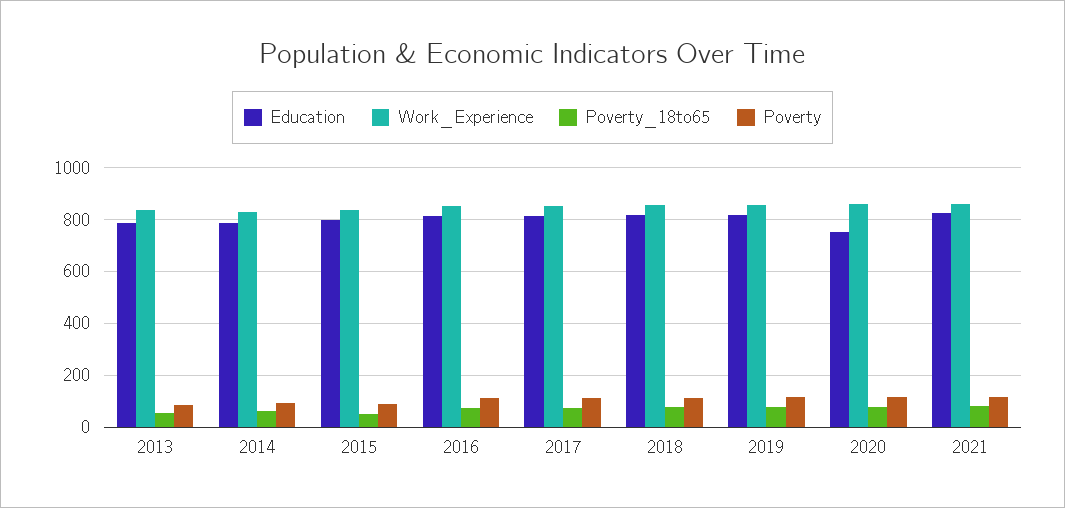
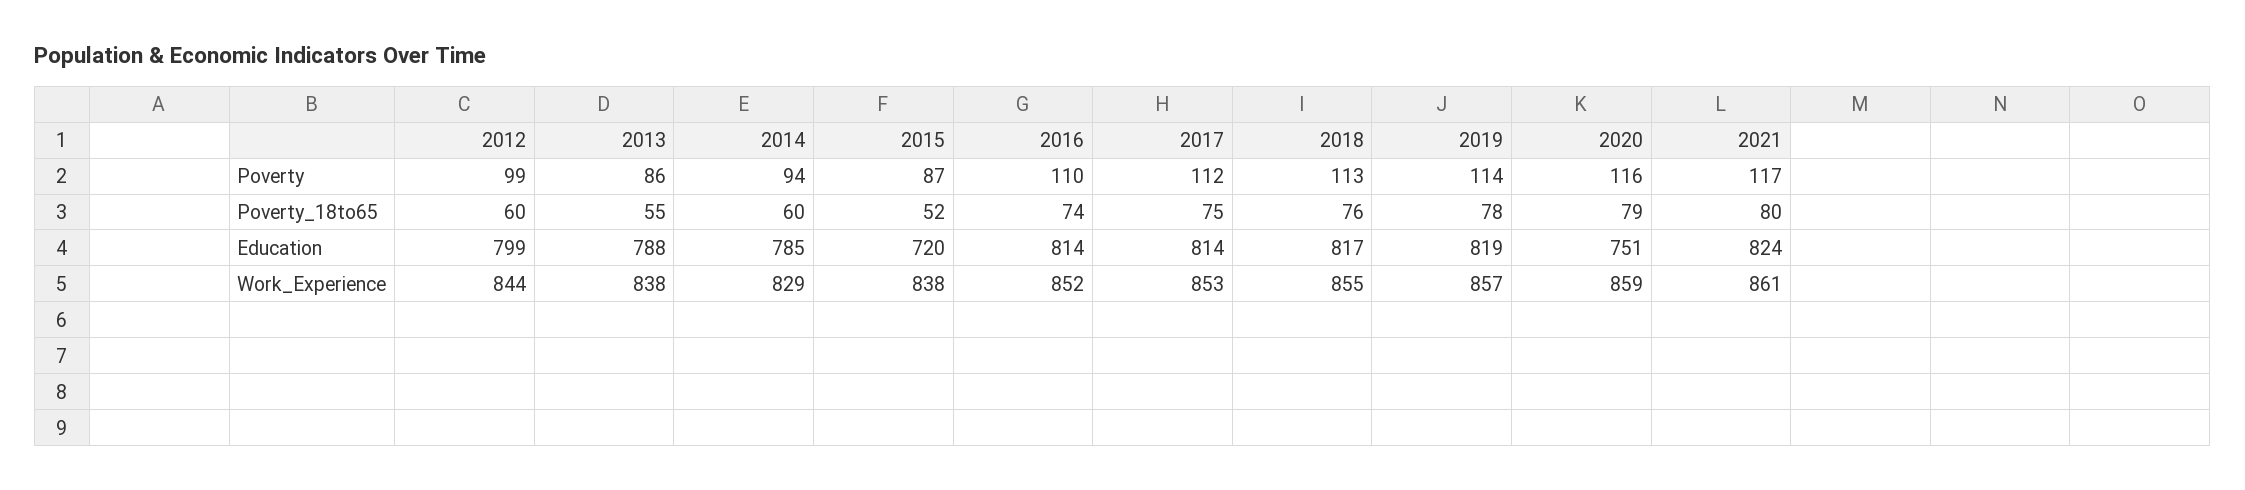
  {
    "Education": {
      "2013": 788,
      "2014": 785,
-     "2015": 800,
+     "2015": 720,
      "2016": 814,
      "2017": 814,
      "2018": 817,
      "2019": 819,
      "2020": 751,
-     "2021": 824
+     "2021": 824,
+     "2012": 799
    },
    "Work_Experience": {
      "2013": 838,
      "2014": 829,
      "2015": 838,
      "2016": 852,
      "2017": 853,
      "2018": 855,
      "2019": 857,
      "2020": 859,
-     "2021": 861
+     "2021": 861,
+     "2012": 844
    },
    "Poverty_18to65": {
      "2013": 55,
      "2014": 60,
      "2015": 52,
      "2016": 74,
      "2017": 75,
      "2018": 76,
      "2019": 78,
      "2020": 79,
-     "2021": 80
+     "2021": 80,
+     "2012": 60
    },
    "Poverty": {
      "2013": 86,
      "2014": 94,
      "2015": 87,
      "2016": 110,
      "2017": 112,
      "2018": 113,
      "2019": 114,
      "2020": 116,
-     "2021": 117
+     "2021": 117,
+     "2012": 99
    }
  }

